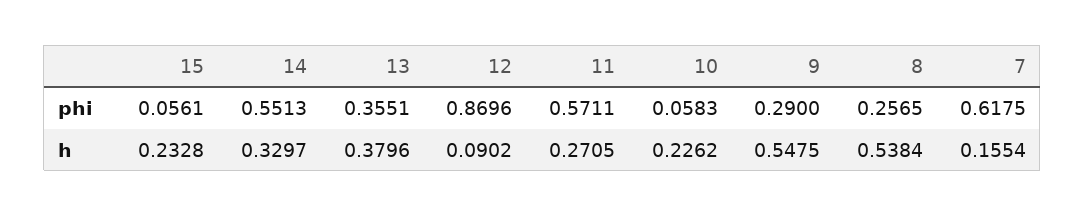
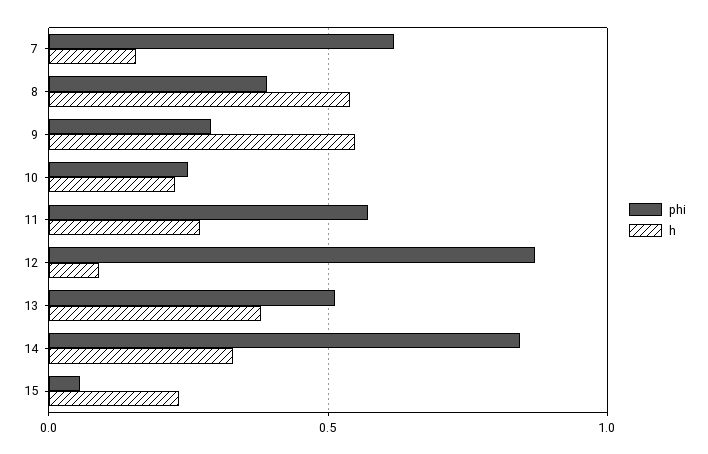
  {
    "phi": {
      "15": 0.0561,
-     "14": 0.5513,
+     "14": 0.85,
-     "13": 0.3551,
+     "13": 0.5,
      "12": 0.8696,
      "11": 0.5711,
-     "10": 0.0583,
+     "10": 0.25,
      "9": 0.29,
-     "8": 0.2565,
+     "8": 0.4,
      "7": 0.6175
    },
    "h": {
      "15": 0.2328,
      "14": 0.3297,
      "13": 0.3796,
      "12": 0.0902,
      "11": 0.2705,
      "10": 0.2262,
      "9": 0.5475,
      "8": 0.5384,
      "7": 0.1554
    }
  }

